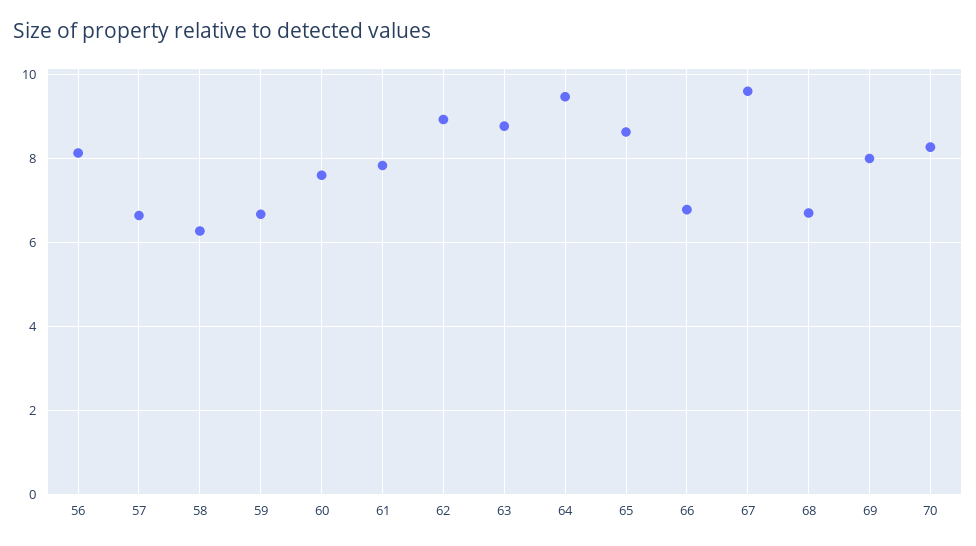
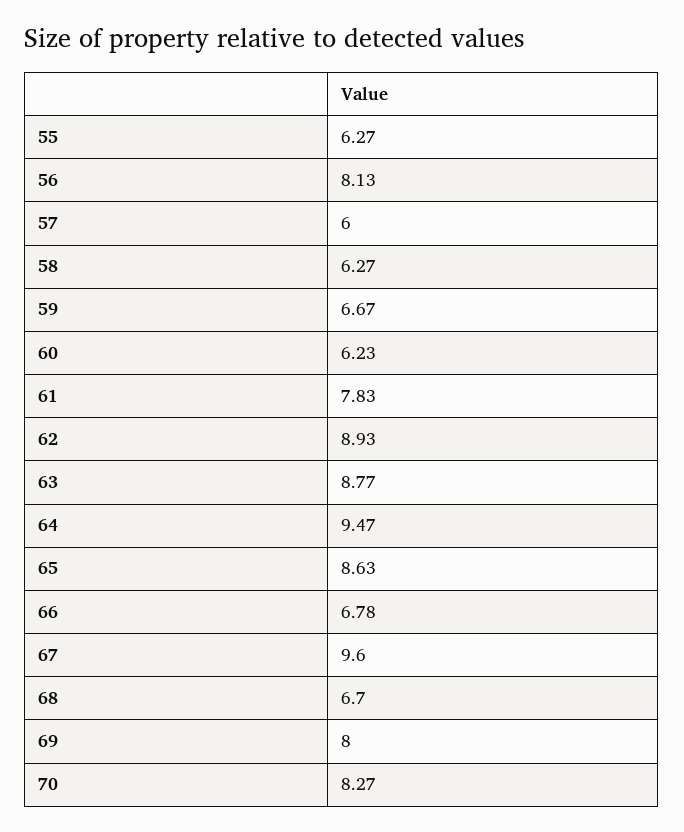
  {
    "56": 8.13,
-   "57": 6.6,
+   "57": 6,
    "58": 6.27,
    "59": 6.67,
-   "60": 7.6,
+   "60": 6.23,
    "61": 7.83,
    "62": 8.93,
    "63": 8.77,
    "64": 9.47,
    "65": 8.63,
    "66": 6.78,
    "67": 9.6,
    "68": 6.7,
    "69": 8,
-   "70": 8.27
+   "70": 8.27,
+   "55": 6.27
  }

